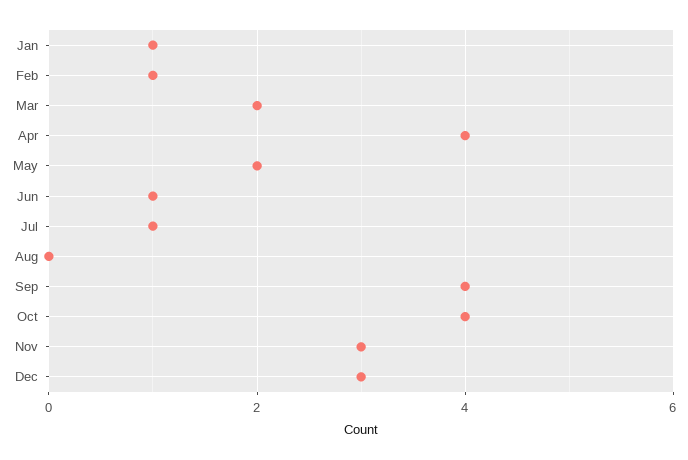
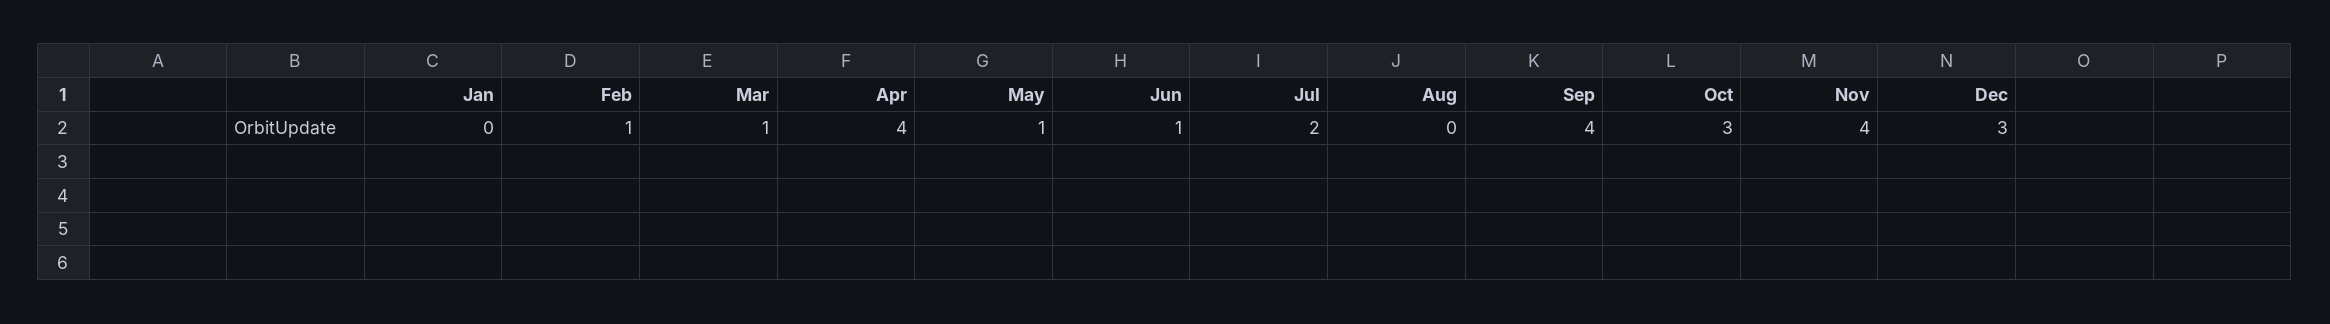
  {
-   "Jan": 1,
+   "Jan": 0,
    "Feb": 1,
-   "Mar": 2,
+   "Mar": 1,
    "Apr": 4,
-   "May": 2,
+   "May": 1,
    "Jun": 1,
-   "Jul": 1,
+   "Jul": 2,
    "Aug": 0,
    "Sep": 4,
-   "Oct": 4,
+   "Oct": 3,
-   "Nov": 3,
+   "Nov": 4,
    "Dec": 3
  }

